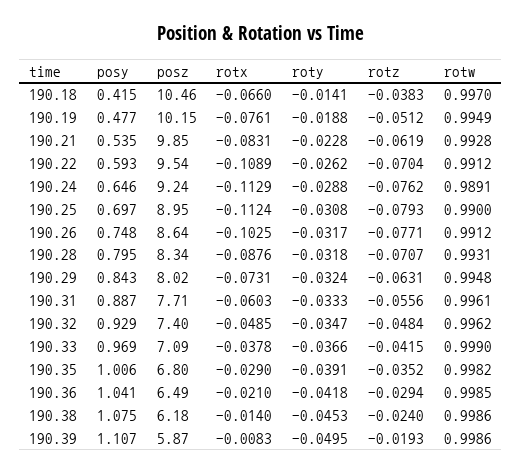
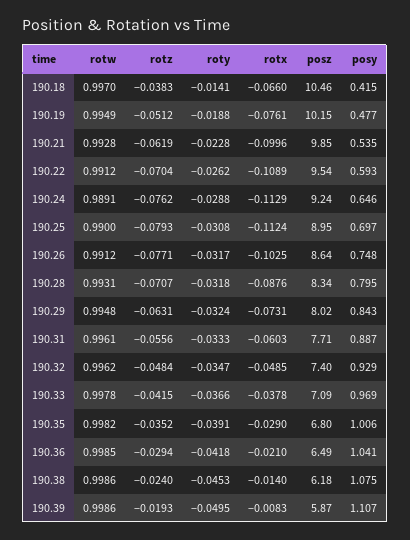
  {
    "posy": {
      "190.18": 0.415,
      "190.19": 0.477,
      "190.21": 0.535,
      "190.22": 0.593,
      "190.24": 0.646,
      "190.25": 0.697,
      "190.26": 0.748,
      "190.28": 0.795,
      "190.29": 0.843,
      "190.31": 0.887,
      "190.32": 0.929,
      "190.33": 0.969,
      "190.35": 1.006,
      "190.36": 1.041,
      "190.38": 1.075,
      "190.39": 1.107
    },
    "posz": {
      "190.18": 10.46,
      "190.19": 10.15,
      "190.21": 9.85,
      "190.22": 9.54,
      "190.24": 9.24,
      "190.25": 8.95,
      "190.26": 8.64,
      "190.28": 8.34,
      "190.29": 8.02,
      "190.31": 7.71,
      "190.32": 7.4,
      "190.33": 7.09,
      "190.35": 6.8,
      "190.36": 6.49,
      "190.38": 6.18,
      "190.39": 5.87
    },
    "rotx": {
      "190.18": -0.066,
      "190.19": -0.0761,
-     "190.21": -0.0831,
+     "190.21": -0.0996,
      "190.22": -0.1089,
      "190.24": -0.1129,
      "190.25": -0.1124,
      "190.26": -0.1025,
      "190.28": -0.0876,
      "190.29": -0.0731,
      "190.31": -0.0603,
      "190.32": -0.0485,
      "190.33": -0.0378,
      "190.35": -0.029,
      "190.36": -0.021,
      "190.38": -0.014,
      "190.39": -0.0083
    },
    "roty": {
      "190.18": -0.0141,
      "190.19": -0.0188,
      "190.21": -0.0228,
      "190.22": -0.0262,
      "190.24": -0.0288,
      "190.25": -0.0308,
      "190.26": -0.0317,
      "190.28": -0.0318,
      "190.29": -0.0324,
      "190.31": -0.0333,
      "190.32": -0.0347,
      "190.33": -0.0366,
      "190.35": -0.0391,
      "190.36": -0.0418,
      "190.38": -0.0453,
      "190.39": -0.0495
    },
    "rotz": {
      "190.18": -0.0383,
      "190.19": -0.0512,
      "190.21": -0.0619,
      "190.22": -0.0704,
      "190.24": -0.0762,
      "190.25": -0.0793,
      "190.26": -0.0771,
      "190.28": -0.0707,
      "190.29": -0.0631,
      "190.31": -0.0556,
      "190.32": -0.0484,
      "190.33": -0.0415,
      "190.35": -0.0352,
      "190.36": -0.0294,
      "190.38": -0.024,
      "190.39": -0.0193
    },
    "rotw": {
      "190.18": 0.997,
      "190.19": 0.9949,
      "190.21": 0.9928,
      "190.22": 0.9912,
      "190.24": 0.9891,
      "190.25": 0.99,
      "190.26": 0.9912,
      "190.28": 0.9931,
      "190.29": 0.9948,
      "190.31": 0.9961,
      "190.32": 0.9962,
-     "190.33": 0.999,
+     "190.33": 0.9978,
      "190.35": 0.9982,
      "190.36": 0.9985,
      "190.38": 0.9986,
      "190.39": 0.9986
    }
  }

